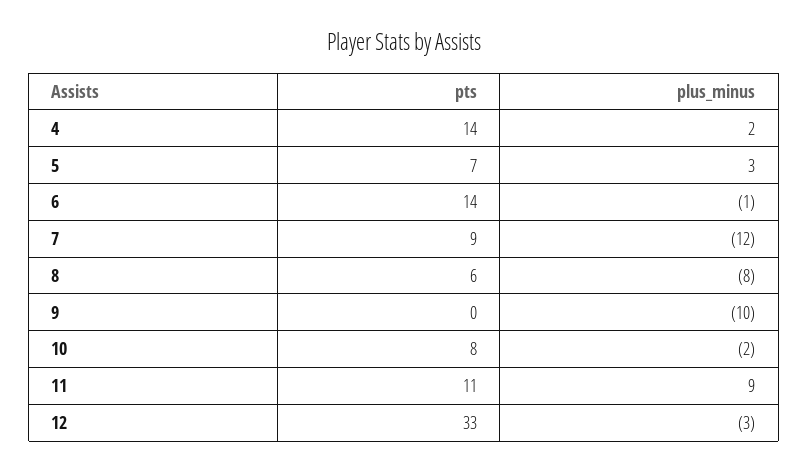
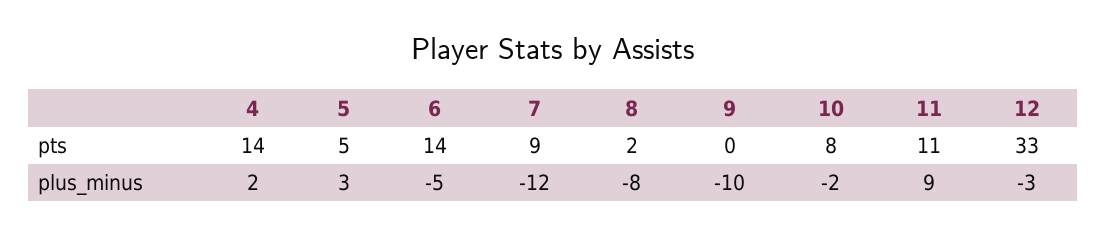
  {
    "pts": {
      "4": 14,
-     "5": 7,
+     "5": 5,
      "6": 14,
      "7": 9,
-     "8": 6,
+     "8": 2,
      "9": 0,
      "10": 8,
      "11": 11,
      "12": 33
    },
    "plus_minus": {
      "4": 2,
      "5": 3,
-     "6": -1,
+     "6": -5,
      "7": -12,
      "8": -8,
      "9": -10,
      "10": -2,
      "11": 9,
      "12": -3
    }
  }

